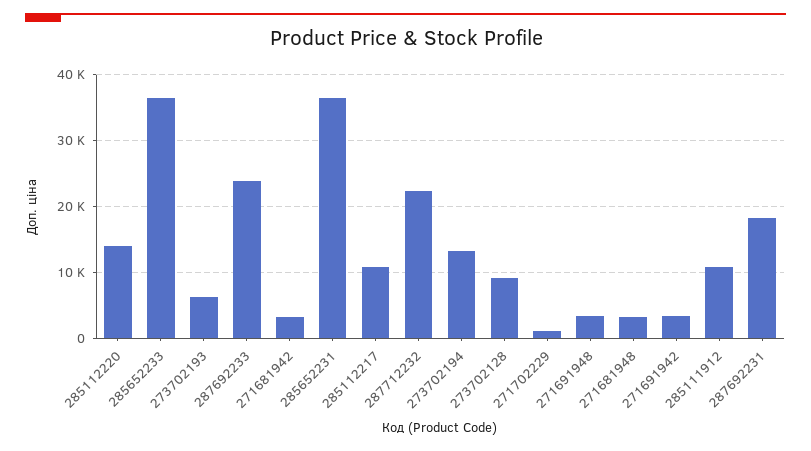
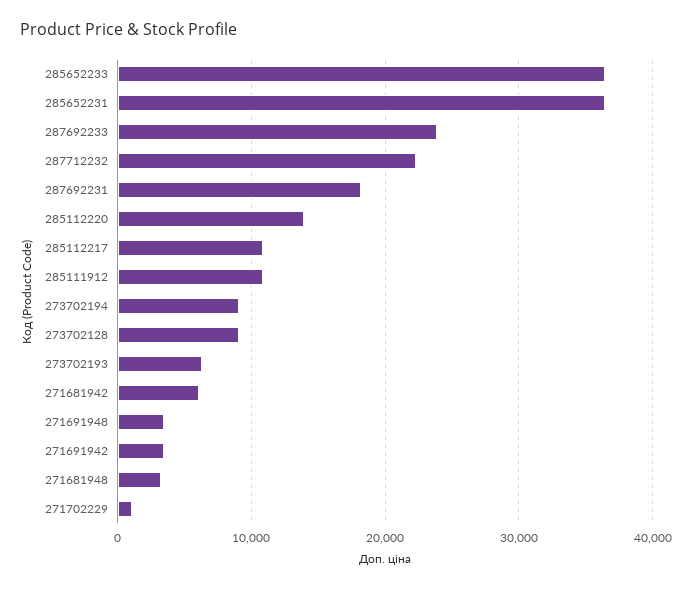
  {
    "285112220": 14000,
    "285652233": 36000,
    "273702193": 6000,
    "287692233": 24000,
-   "271681942": 3000,
+   "271681942": 6000,
    "285652231": 36000,
    "285112217": 11000,
    "287712232": 22000,
-   "273702194": 13000,
+   "273702194": 9000,
    "273702128": 9000,
    "271702229": 1000,
    "271691948": 3000,
    "271681948": 3000,
    "271691942": 3000,
    "285111912": 11000,
    "287692231": 18000
  }

